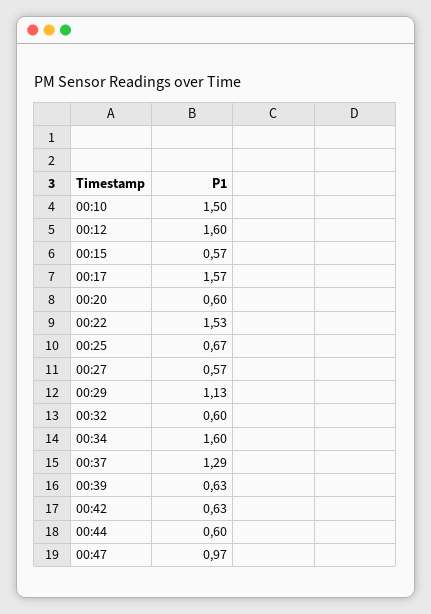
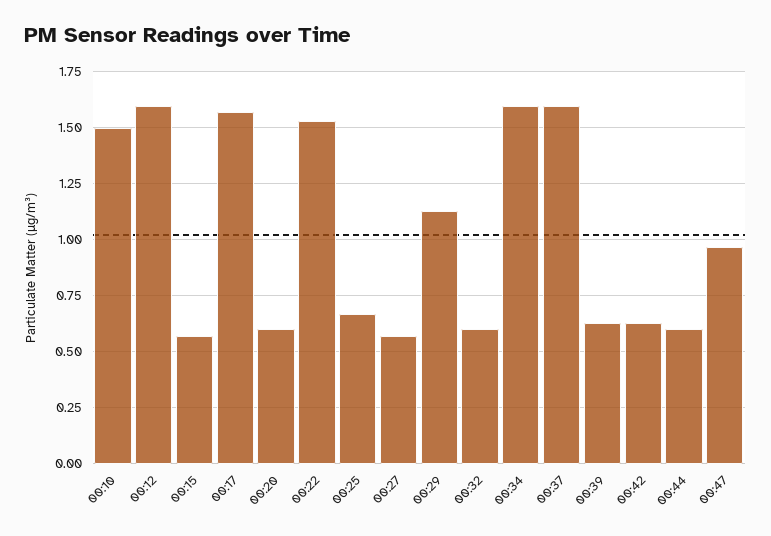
  {
    "00:10": 1.5,
    "00:12": 1.6,
    "00:15": 0.57,
    "00:17": 1.57,
    "00:20": 0.6,
    "00:22": 1.53,
    "00:25": 0.67,
    "00:27": 0.57,
    "00:29": 1.13,
    "00:32": 0.6,
    "00:34": 1.6,
-   "00:37": 1.29,
+   "00:37": 1.6,
    "00:39": 0.63,
    "00:42": 0.63,
    "00:44": 0.6,
    "00:47": 0.97
  }

